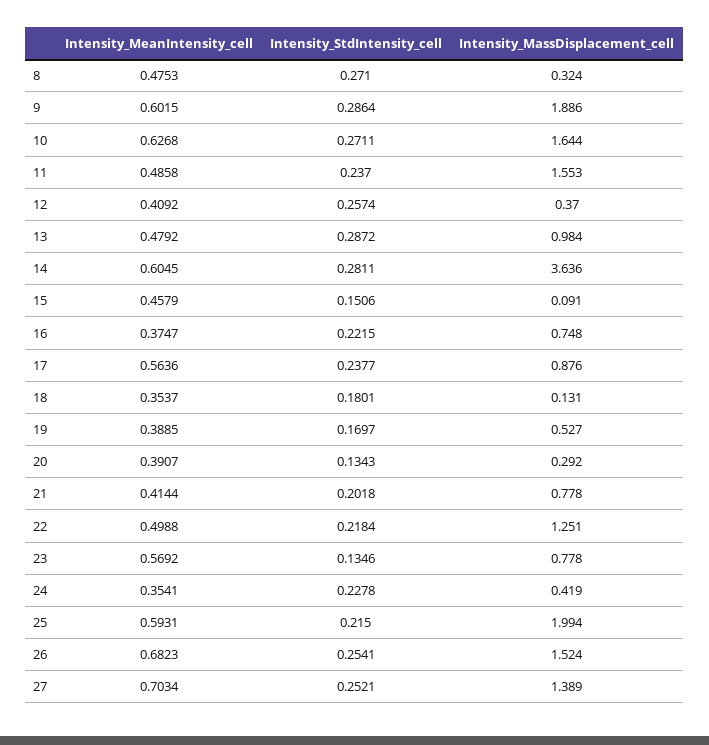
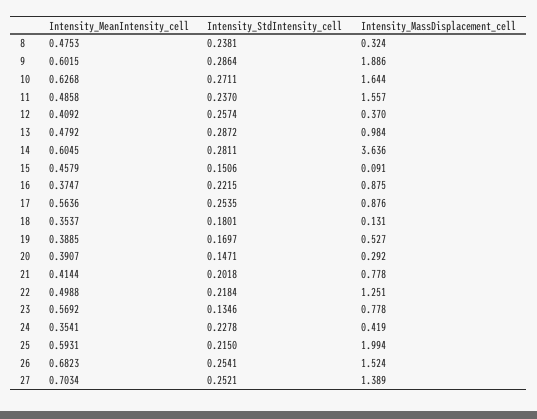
  {
    "Intensity_MeanIntensity_cell": {
      "8": 0.4753,
      "9": 0.6015,
      "10": 0.6268,
      "11": 0.4858,
      "12": 0.4092,
      "13": 0.4792,
      "14": 0.6045,
      "15": 0.4579,
      "16": 0.3747,
      "17": 0.5636,
      "18": 0.3537,
      "19": 0.3885,
      "20": 0.3907,
      "21": 0.4144,
      "22": 0.4988,
      "23": 0.5692,
      "24": 0.3541,
      "25": 0.5931,
      "26": 0.6823,
      "27": 0.7034
    },
    "Intensity_StdIntensity_cell": {
-     "8": 0.271,
+     "8": 0.2381,
      "9": 0.2864,
      "10": 0.2711,
      "11": 0.237,
      "12": 0.2574,
      "13": 0.2872,
      "14": 0.2811,
      "15": 0.1506,
      "16": 0.2215,
-     "17": 0.2377,
+     "17": 0.2535,
      "18": 0.1801,
      "19": 0.1697,
-     "20": 0.1343,
+     "20": 0.1471,
      "21": 0.2018,
      "22": 0.2184,
      "23": 0.1346,
      "24": 0.2278,
      "25": 0.215,
      "26": 0.2541,
      "27": 0.2521
    },
    "Intensity_MassDisplacement_cell": {
      "8": 0.324,
      "9": 1.886,
      "10": 1.644,
-     "11": 1.553,
+     "11": 1.557,
      "12": 0.37,
      "13": 0.984,
      "14": 3.636,
      "15": 0.091,
-     "16": 0.748,
+     "16": 0.875,
      "17": 0.876,
      "18": 0.131,
      "19": 0.527,
      "20": 0.292,
      "21": 0.778,
      "22": 1.251,
      "23": 0.778,
      "24": 0.419,
      "25": 1.994,
      "26": 1.524,
      "27": 1.389
    }
  }

